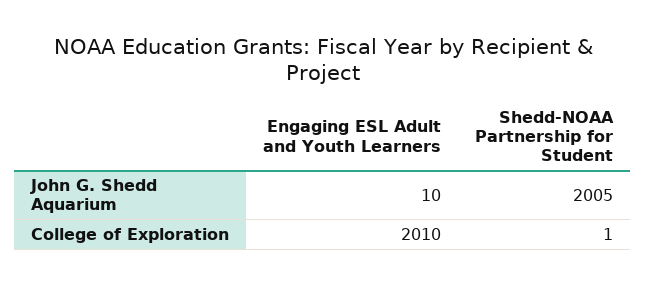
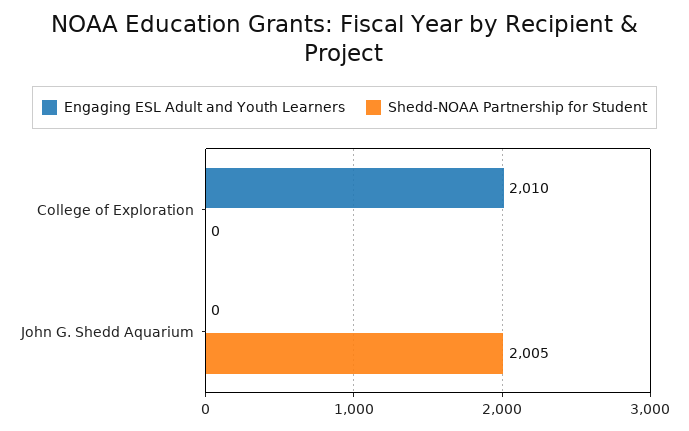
  {
    "Engaging ESL Adult and Youth Learners": {
-     "John G. Shedd Aquarium": 10,
+     "John G. Shedd Aquarium": 0,
      "College of Exploration": 2010
    },
    "Shedd-NOAA Partnership for Student": {
      "John G. Shedd Aquarium": 2005,
-     "College of Exploration": 1
+     "College of Exploration": 0
    }
  }

